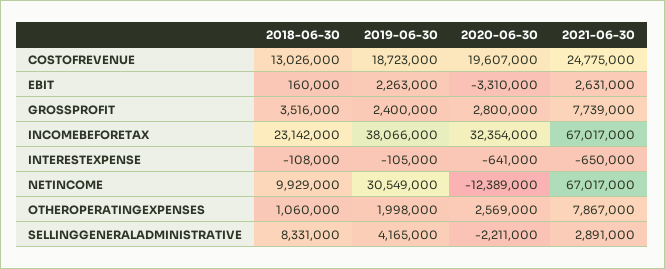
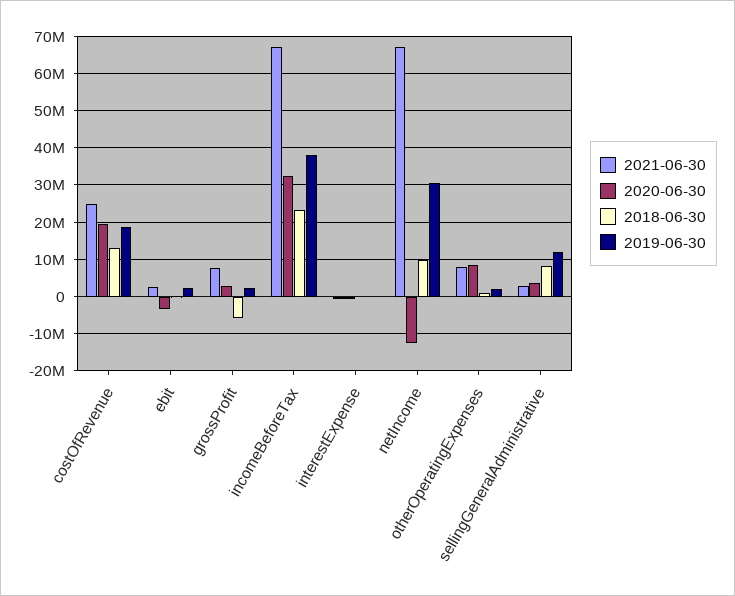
  {
    "2018-06-30": {
      "COSTOFREVENUE": 13026000,
      "EBIT": 160000,
-     "GROSSPROFIT": 3516000,
+     "GROSSPROFIT": -6000000,
      "INCOMEBEFORETAX": 23142000,
      "INTERESTEXPENSE": -108000,
      "NETINCOME": 9929000,
      "OTHEROPERATINGEXPENSES": 1060000,
      "SELLINGGENERALADMINISTRATIVE": 8331000
    },
    "2019-06-30": {
      "COSTOFREVENUE": 18723000,
      "EBIT": 2263000,
      "GROSSPROFIT": 2400000,
      "INCOMEBEFORETAX": 38066000,
      "INTERESTEXPENSE": -105000,
      "NETINCOME": 30549000,
      "OTHEROPERATINGEXPENSES": 1998000,
-     "SELLINGGENERALADMINISTRATIVE": 4165000
+     "SELLINGGENERALADMINISTRATIVE": 12000000
    },
    "2020-06-30": {
      "COSTOFREVENUE": 19607000,
      "EBIT": -3310000,
      "GROSSPROFIT": 2800000,
      "INCOMEBEFORETAX": 32354000,
      "INTERESTEXPENSE": -641000,
      "NETINCOME": -12389000,
-     "OTHEROPERATINGEXPENSES": 2569000,
+     "OTHEROPERATINGEXPENSES": 8000000,
-     "SELLINGGENERALADMINISTRATIVE": -2211000
+     "SELLINGGENERALADMINISTRATIVE": 4000000
    },
    "2021-06-30": {
      "COSTOFREVENUE": 24775000,
      "EBIT": 2631000,
      "GROSSPROFIT": 7739000,
      "INCOMEBEFORETAX": 67017000,
      "INTERESTEXPENSE": -650000,
      "NETINCOME": 67017000,
      "OTHEROPERATINGEXPENSES": 7867000,
      "SELLINGGENERALADMINISTRATIVE": 2891000
    }
  }

